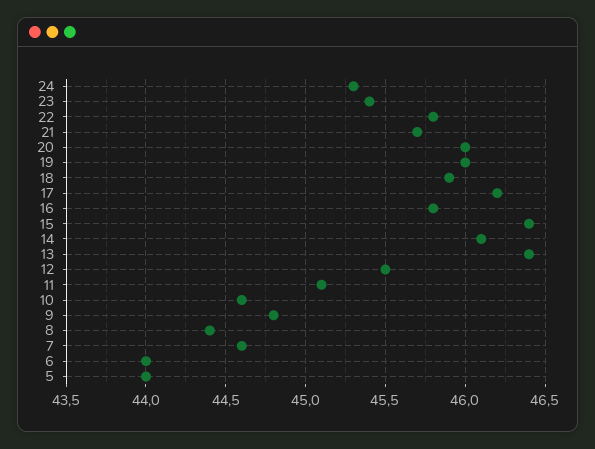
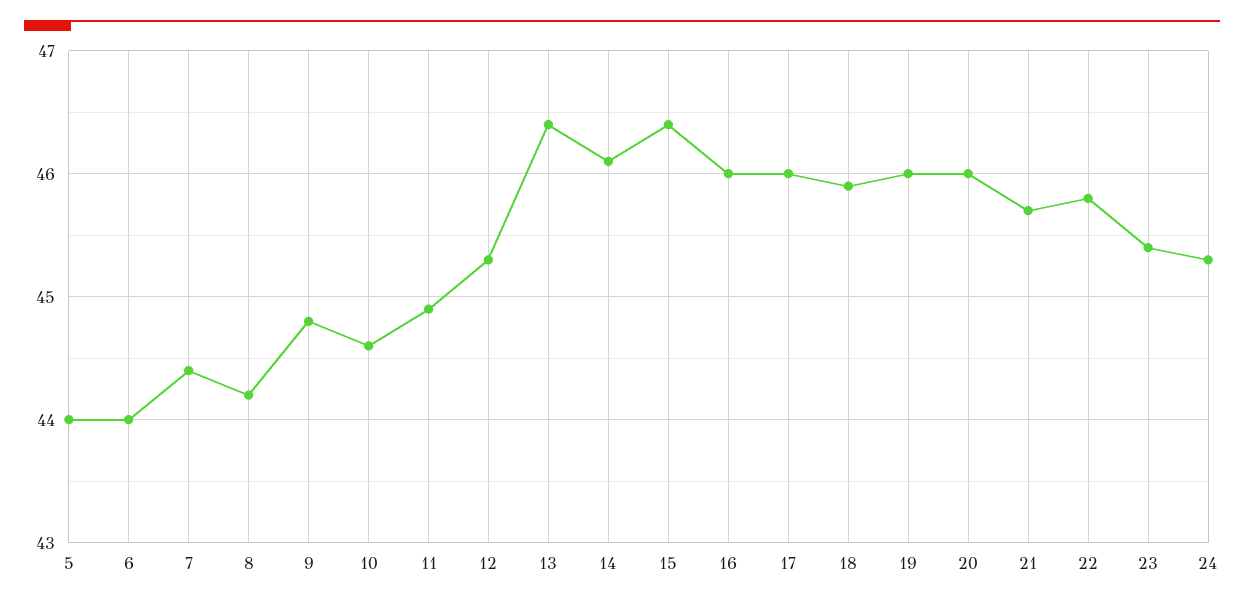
  {
    "24": 45.3,
    "23": 45.4,
    "22": 45.8,
    "21": 45.7,
    "20": 46,
    "19": 46,
    "18": 45.9,
-   "17": 46.2,
+   "17": 46,
-   "16": 45.8,
+   "16": 46,
    "15": 46.4,
    "14": 46.1,
    "13": 46.4,
-   "12": 45.5,
+   "12": 45.3,
-   "11": 45.1,
+   "11": 44.9,
    "10": 44.6,
    "9": 44.8,
-   "8": 44.4,
+   "8": 44.2,
-   "7": 44.6,
+   "7": 44.4,
    "6": 44,
    "5": 44
  }

